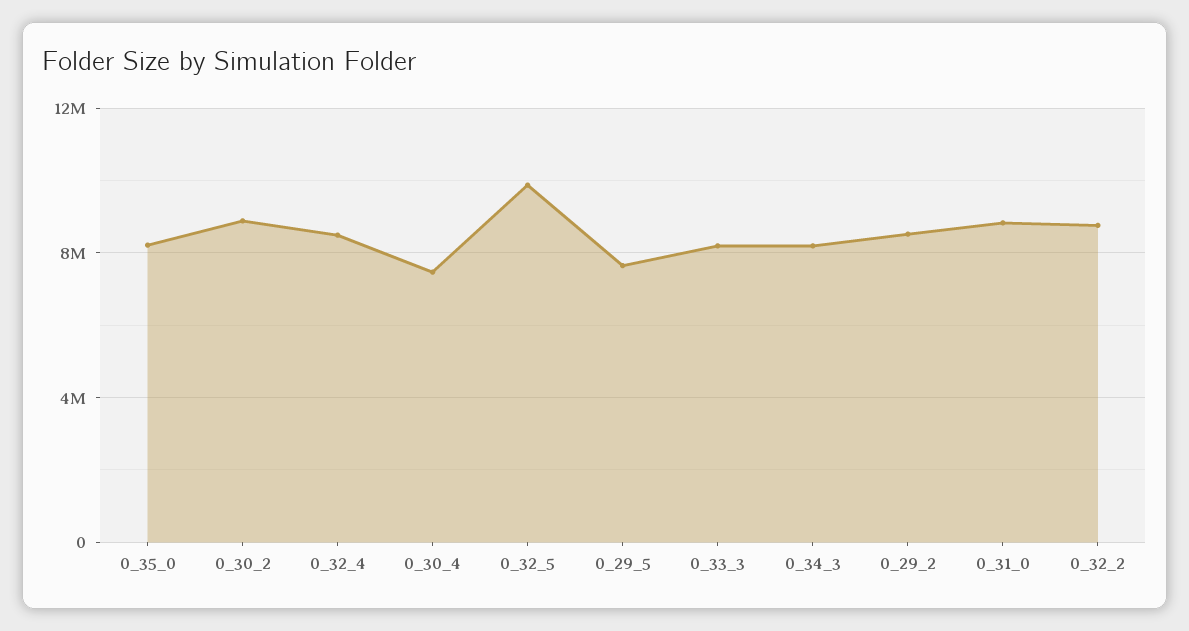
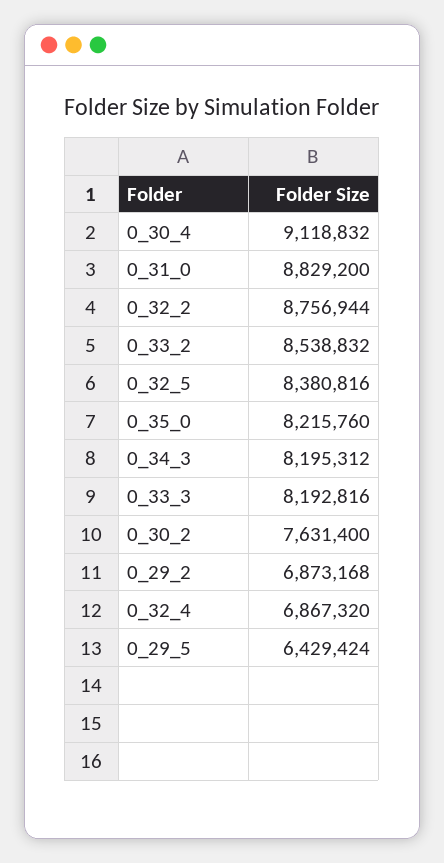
  {
    "0_35_0": 8215760,
-   "0_30_2": 9000000,
+   "0_30_2": 7631400,
-   "0_32_4": 8500000,
+   "0_32_4": 6867320,
-   "0_30_4": 7500000,
+   "0_30_4": 9118832,
-   "0_32_5": 10000000,
+   "0_32_5": 8380816,
-   "0_29_5": 7500000,
+   "0_29_5": 6429424,
    "0_33_3": 8192816,
    "0_34_3": 8195312,
-   "0_29_2": 8500000,
+   "0_29_2": 6873168,
    "0_31_0": 8829200,
-   "0_32_2": 8756944
+   "0_32_2": 8756944,
+   "0_33_2": 8538832
  }

